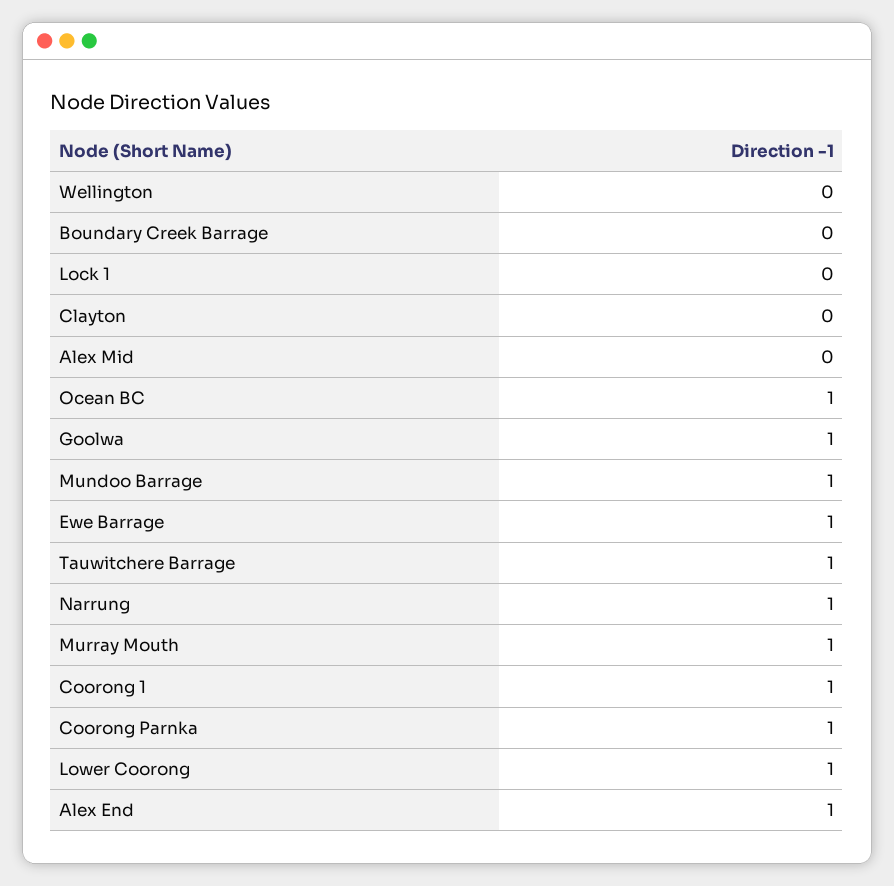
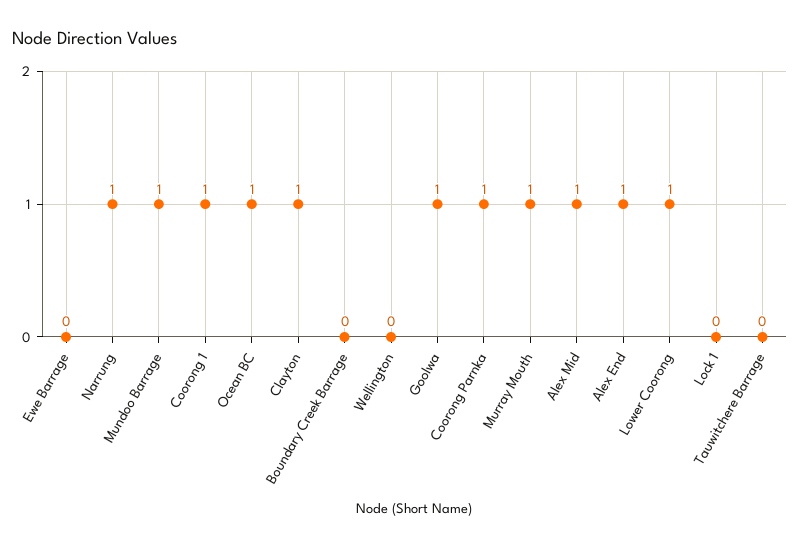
  {
    "Wellington": 0,
    "Boundary Creek Barrage": 0,
    "Lock 1": 0,
-   "Clayton": 0,
+   "Clayton": 1,
-   "Alex Mid": 0,
+   "Alex Mid": 1,
    "Ocean BC": 1,
    "Goolwa": 1,
    "Mundoo Barrage": 1,
-   "Ewe Barrage": 1,
+   "Ewe Barrage": 0,
-   "Tauwitchere Barrage": 1,
+   "Tauwitchere Barrage": 0,
    "Narrung": 1,
    "Murray Mouth": 1,
    "Coorong 1": 1,
    "Coorong Parnka": 1,
    "Lower Coorong": 1,
    "Alex End": 1
  }

